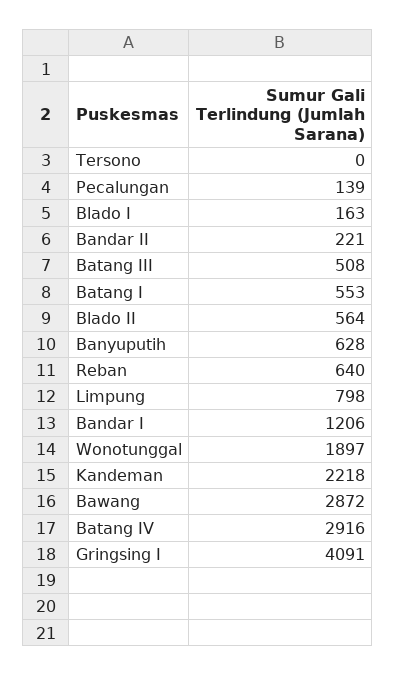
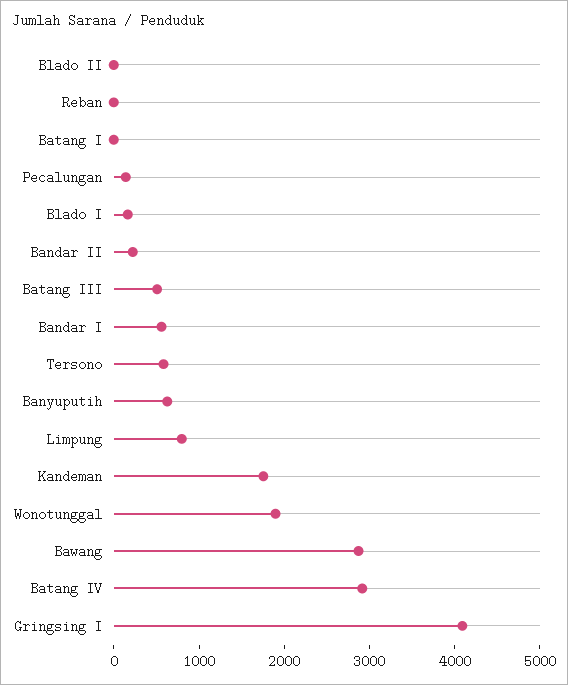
  {
-   "Tersono": 0,
+   "Tersono": 600,
    "Pecalungan": 139,
    "Blado I": 163,
    "Bandar II": 221,
    "Batang III": 508,
-   "Batang I": 553,
+   "Batang I": 0,
-   "Blado II": 564,
+   "Blado II": 0,
    "Banyuputih": 628,
-   "Reban": 640,
+   "Reban": 0,
    "Limpung": 798,
-   "Bandar I": 1206,
+   "Bandar I": 600,
    "Wonotunggal": 1897,
-   "Kandeman": 2218,
+   "Kandeman": 1800,
    "Bawang": 2872,
    "Batang IV": 2916,
    "Gringsing I": 4091
  }

